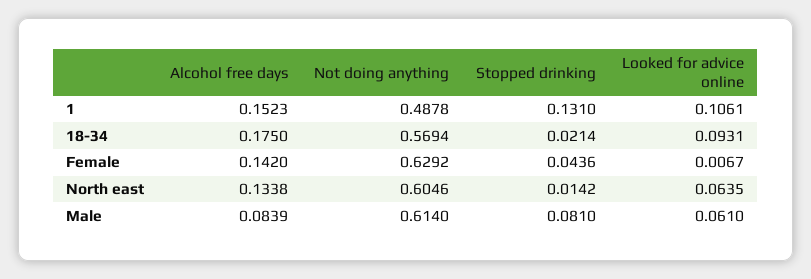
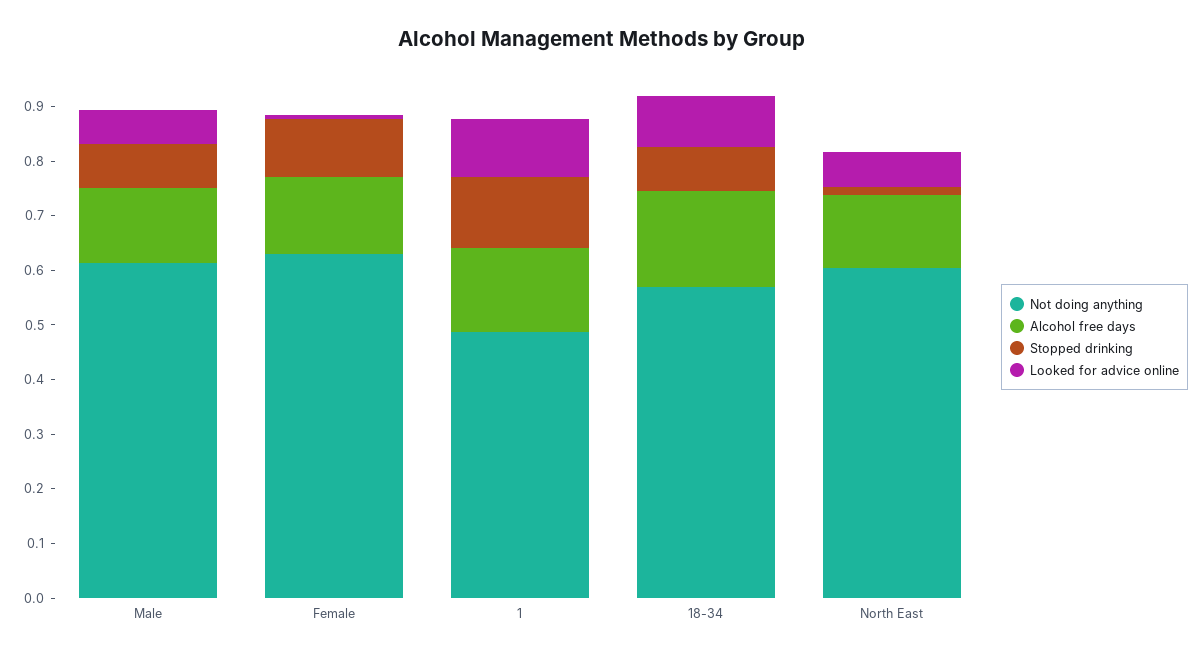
  {
    "Alcohol free days": {
      "1": 0.1523,
      "18-34": 0.175,
      "Female": 0.142,
      "North east": 0.1338,
-     "Male": 0.0839
+     "Male": 0.14
    },
    "Not doing anything": {
      "1": 0.4878,
      "18-34": 0.5694,
      "Female": 0.6292,
      "North east": 0.6046,
      "Male": 0.614
    },
    "Stopped drinking": {
      "1": 0.131,
-     "18-34": 0.0214,
+     "18-34": 0.08,
-     "Female": 0.0436,
+     "Female": 0.1,
      "North east": 0.0142,
      "Male": 0.081
    },
    "Looked for advice online": {
      "1": 0.1061,
      "18-34": 0.0931,
      "Female": 0.0067,
      "North east": 0.0635,
      "Male": 0.061
    }
  }

